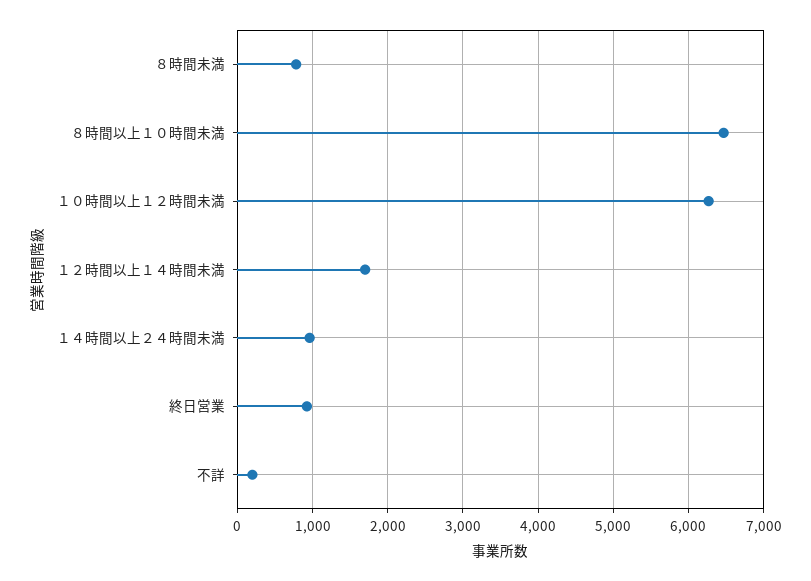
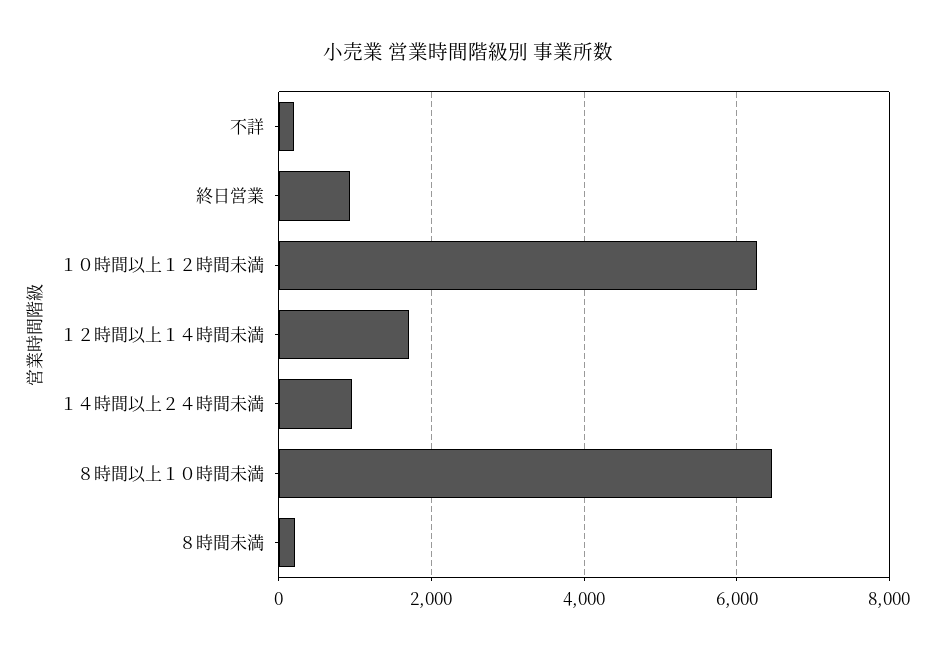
  {
-   "８時間未満": 800,
+   "８時間未満": 200,
    "８時間以上１０時間未満": 6500,
    "１０時間以上１２時間未満": 6300,
    "１２時間以上１４時間未満": 1700,
    "１４時間以上２４時間未満": 1000,
    "終日営業": 900,
    "不詳": 200
  }

